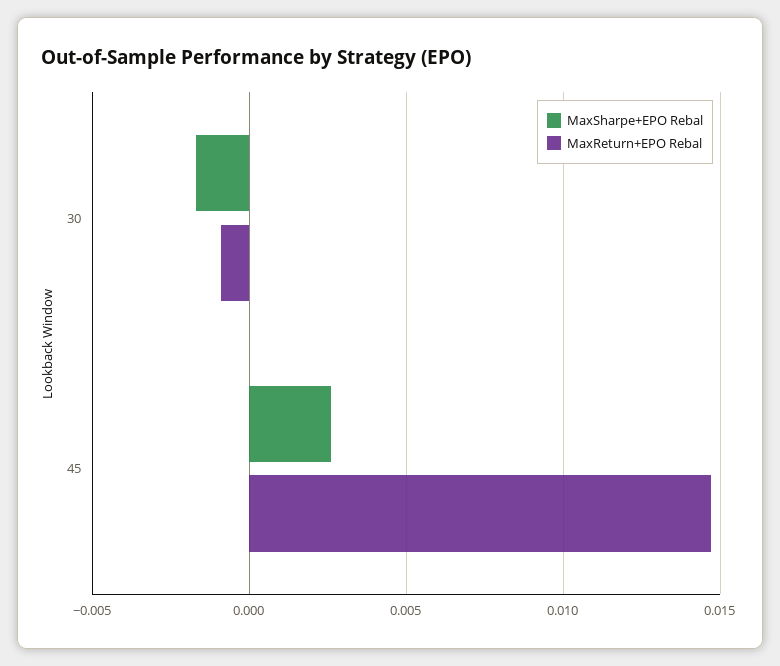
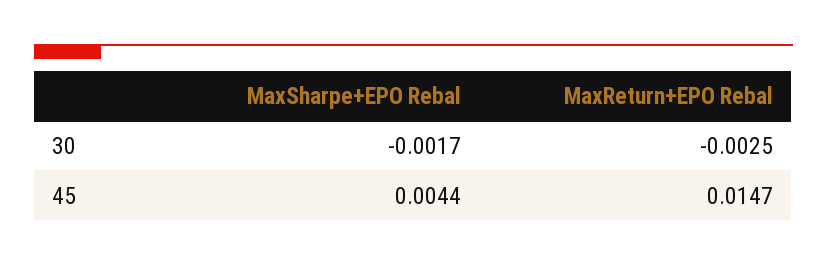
  {
    "MaxSharpe+EPO Rebal": {
      "30": -0.0017,
-     "45": 0.0025
+     "45": 0.0044
    },
    "MaxReturn+EPO Rebal": {
-     "30": -0.001,
+     "30": -0.0025,
      "45": 0.0147
    }
  }

